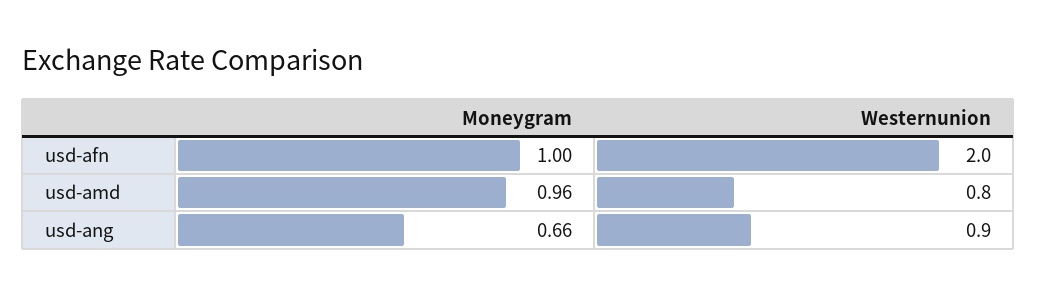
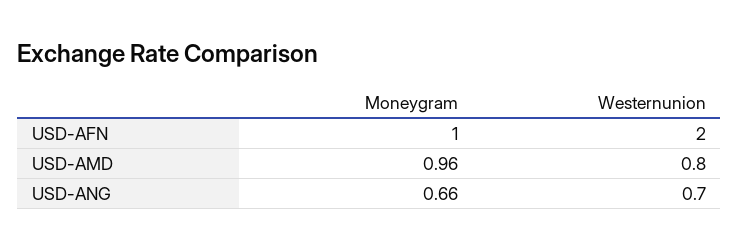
  {
    "Moneygram": {
      "usd-afn": 1,
      "usd-amd": 0.96,
      "usd-ang": 0.66
    },
    "Westernunion": {
      "usd-afn": 2,
      "usd-amd": 0.8,
-     "usd-ang": 0.9
+     "usd-ang": 0.7
    }
  }

